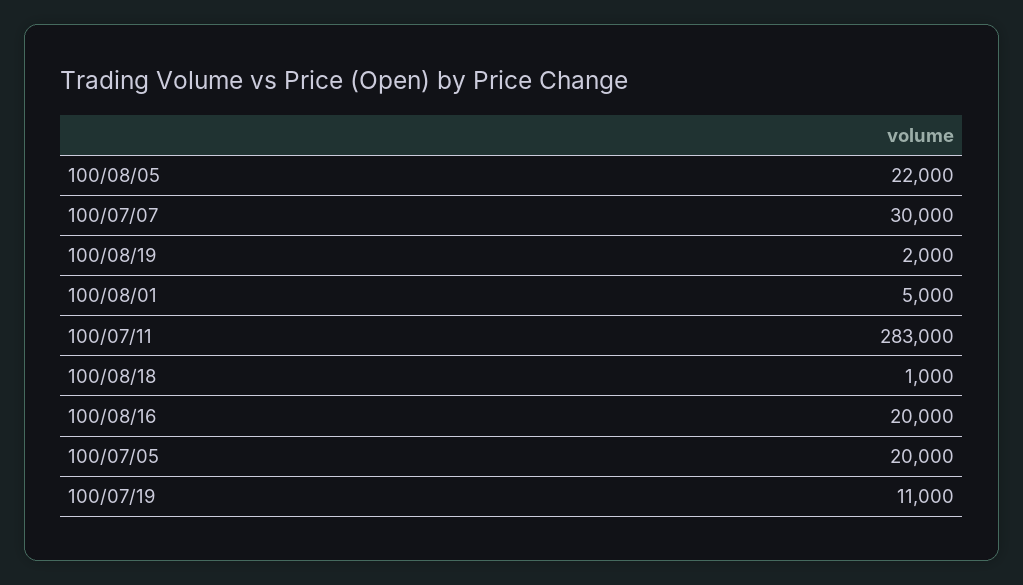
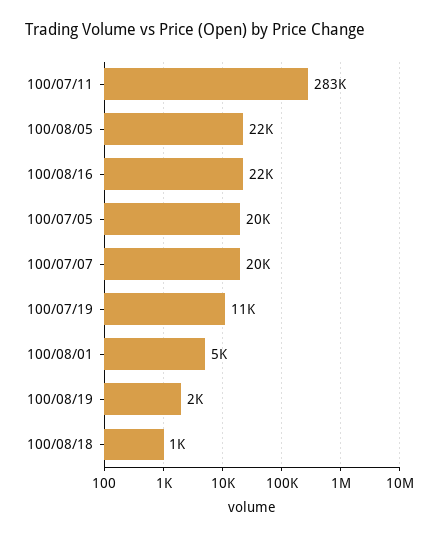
  {
    "100/08/05": 22000,
-   "100/07/07": 30000,
+   "100/07/07": 20000,
    "100/08/19": 2000,
    "100/08/01": 5000,
    "100/07/11": 283000,
    "100/08/18": 1000,
-   "100/08/16": 20000,
+   "100/08/16": 22000,
    "100/07/05": 20000,
    "100/07/19": 11000
  }

